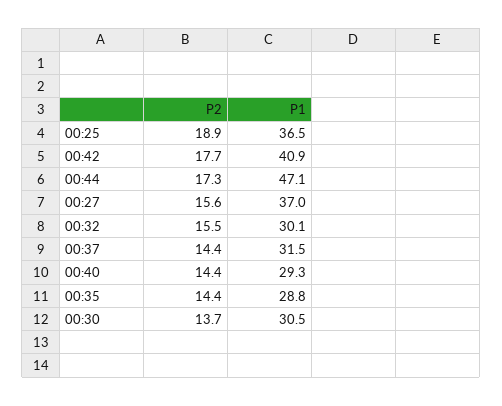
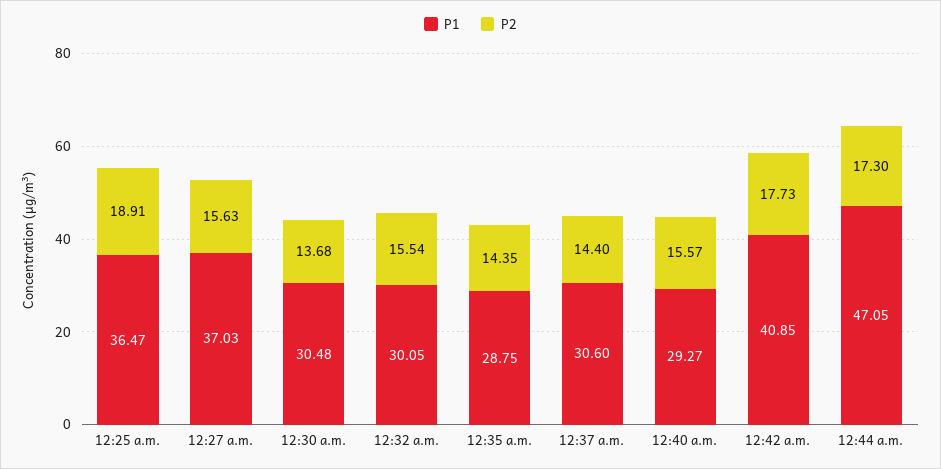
  {
    "P2": {
      "00:25": 18.91,
      "00:42": 17.73,
      "00:44": 17.3,
      "00:27": 15.63,
      "00:32": 15.54,
      "00:37": 14.4,
-     "00:40": 14.4,
+     "00:40": 15.57,
      "00:35": 14.35,
      "00:30": 13.68
    },
    "P1": {
      "00:25": 36.47,
      "00:42": 40.85,
      "00:44": 47.05,
      "00:27": 37.03,
      "00:32": 30.05,
-     "00:37": 31.5,
+     "00:37": 30.6,
      "00:40": 29.27,
      "00:35": 28.75,
      "00:30": 30.48
    }
  }

